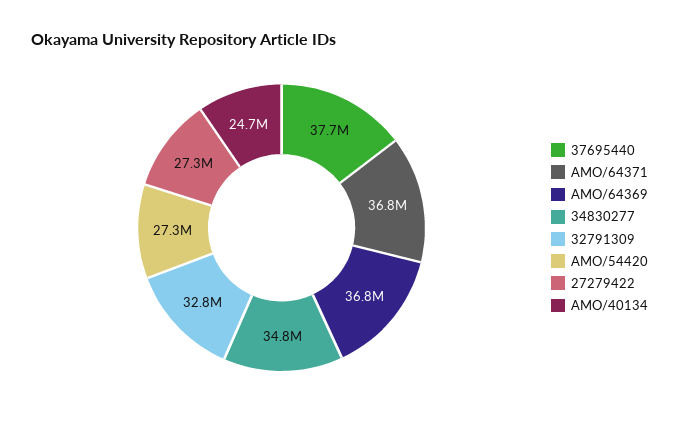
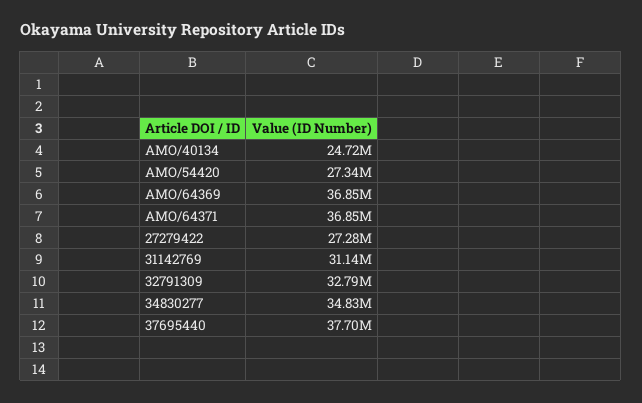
  {
    "37695440": 37700000,
    "AMO/64371": 36850000,
    "AMO/64369": 36850000,
    "34830277": 34830000,
    "32791309": 32790000,
    "AMO/54420": 27340000,
    "27279422": 27280000,
-   "AMO/40134": 24720000
+   "AMO/40134": 24720000,
+   "31142769": 31140000
  }

